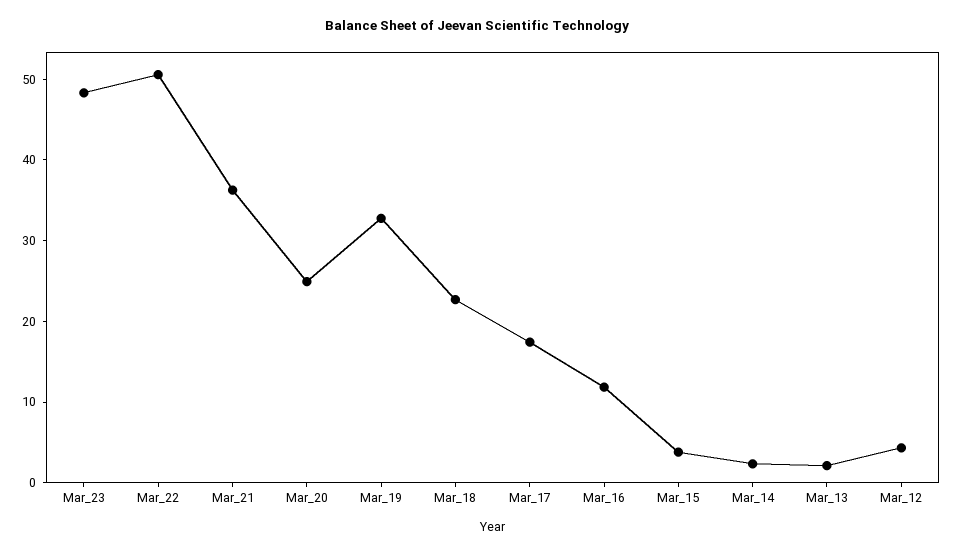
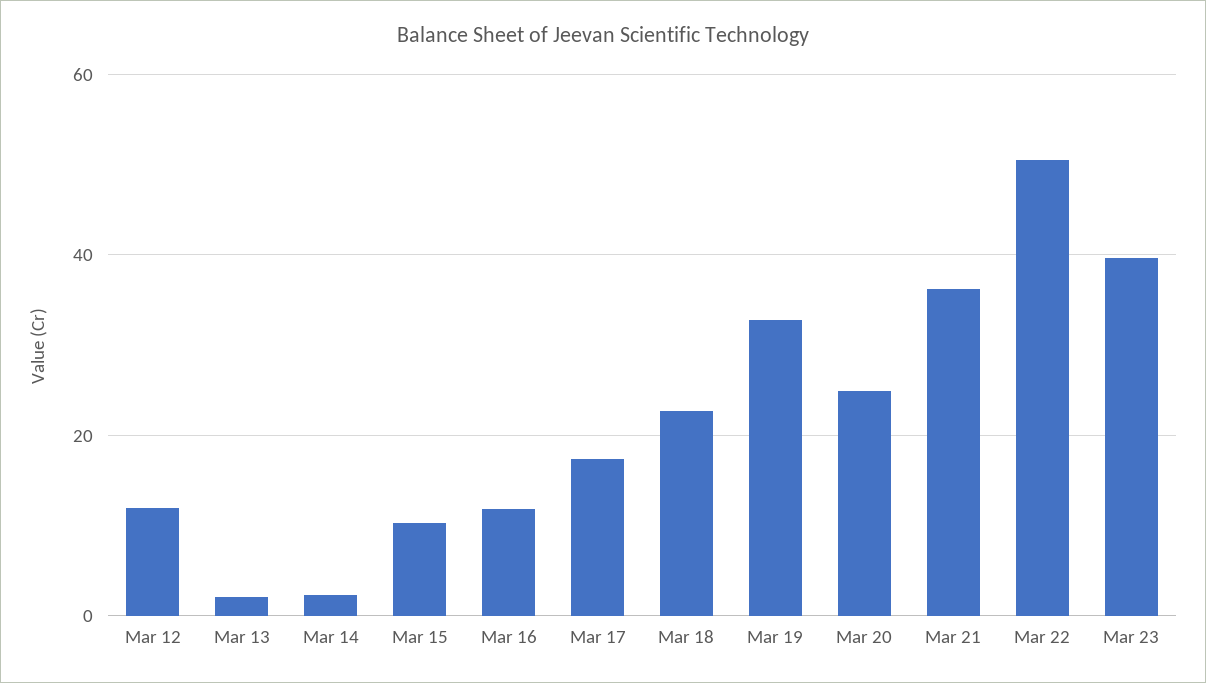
  {
-   "Mar_23": 48,
+   "Mar_23": 40,
    "Mar_22": 50,
    "Mar_21": 36,
    "Mar_20": 24,
    "Mar_19": 32,
    "Mar_18": 22,
    "Mar_17": 18,
    "Mar_16": 12,
-   "Mar_15": 4,
+   "Mar_15": 10,
    "Mar_14": 2,
    "Mar_13": 2,
-   "Mar_12": 4
+   "Mar_12": 12
  }

